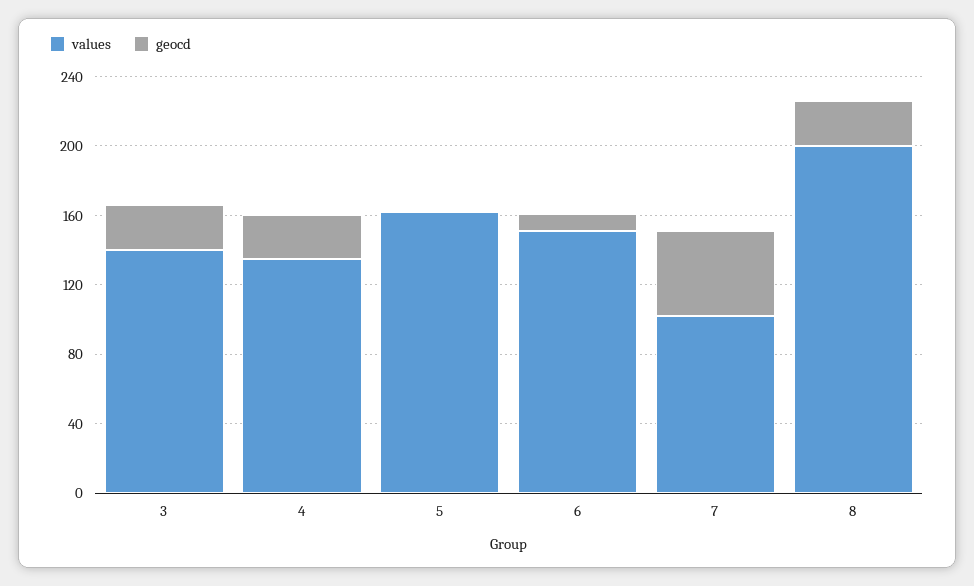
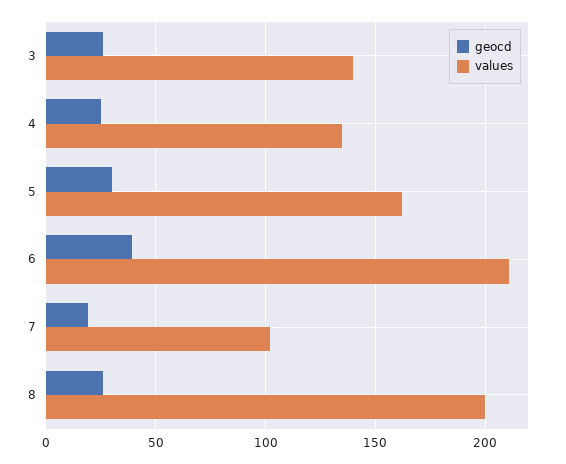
  {
    "values": {
      "3": 140,
      "4": 135,
      "5": 160,
-     "6": 150,
+     "6": 210,
      "7": 100,
      "8": 200
    },
    "geocd": {
      "3": 25,
      "4": 25,
-     "5": 0,
+     "5": 30,
-     "6": 10,
+     "6": 40,
-     "7": 50,
+     "7": 20,
      "8": 25
    }
  }

